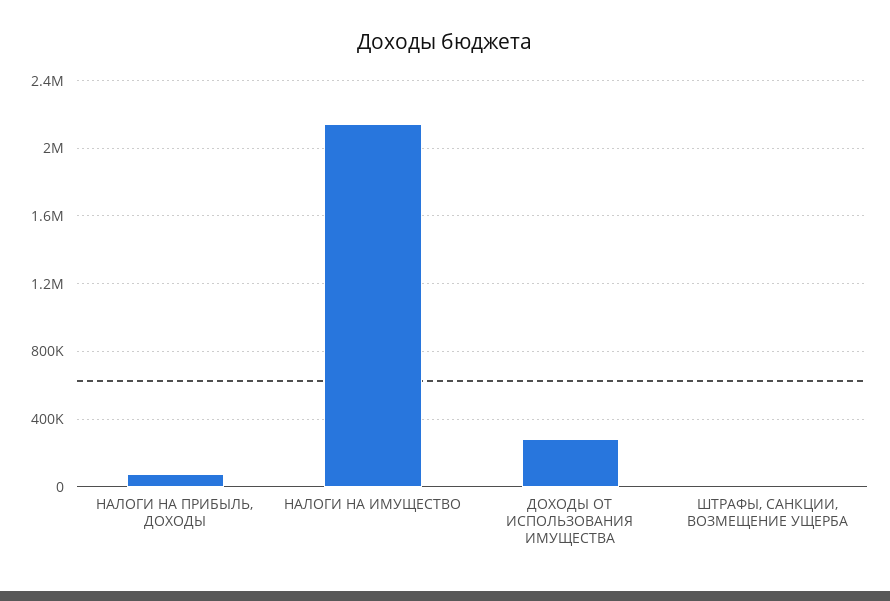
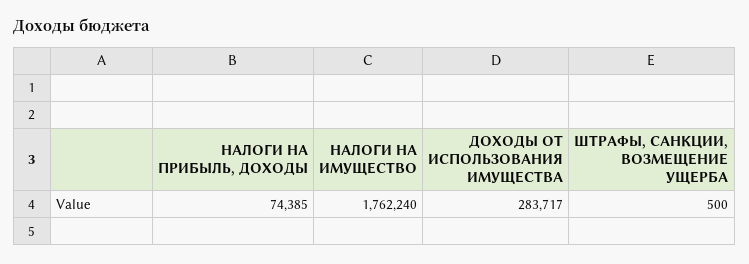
  {
    "НАЛОГИ НА ПРИБЫЛЬ, ДОХОДЫ": 74385,
-   "НАЛОГИ НА ИМУЩЕСТВО": 2150000,
+   "НАЛОГИ НА ИМУЩЕСТВО": 1762240,
    "ДОХОДЫ ОТ ИСПОЛЬЗОВАНИЯ ИМУЩЕСТВА": 283717,
    "ШТРАФЫ, САНКЦИИ, ВОЗМЕЩЕНИЕ УЩЕРБА": 500
  }

